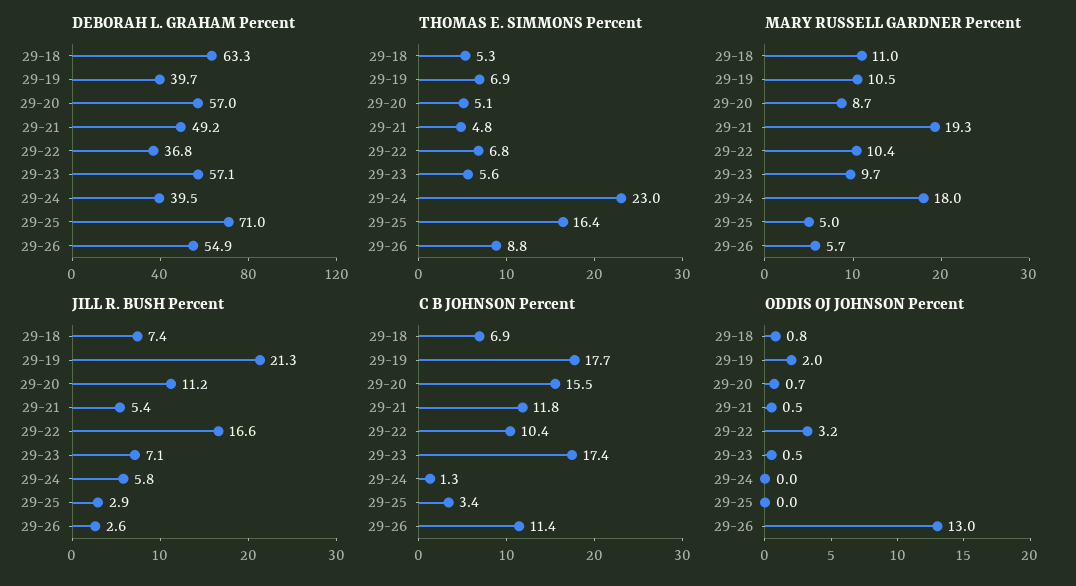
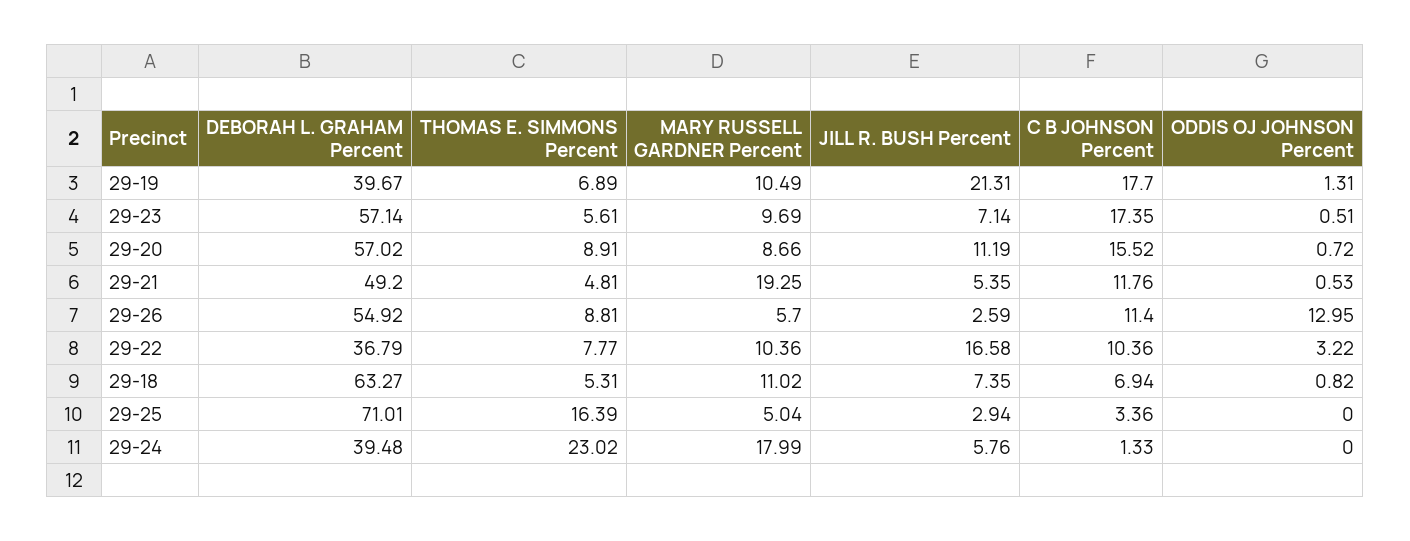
  {
    "DEBORAH L. GRAHAM Percent": {
      "29-18": 63.27,
      "29-19": 39.67,
      "29-20": 57.02,
      "29-21": 49.2,
      "29-22": 36.79,
      "29-23": 57.14,
      "29-24": 39.48,
      "29-25": 71.01,
      "29-26": 54.92
    },
    "THOMAS E. SIMMONS Percent": {
      "29-18": 5.31,
      "29-19": 6.89,
-     "29-20": 5.1,
+     "29-20": 8.91,
      "29-21": 4.81,
-     "29-22": 6.8,
+     "29-22": 7.77,
      "29-23": 5.61,
      "29-24": 23.02,
      "29-25": 16.39,
      "29-26": 8.81
    },
    "MARY RUSSELL GARDNER Percent": {
      "29-18": 11.02,
      "29-19": 10.49,
      "29-20": 8.66,
      "29-21": 19.25,
      "29-22": 10.36,
      "29-23": 9.69,
      "29-24": 17.99,
      "29-25": 5.04,
      "29-26": 5.7
    },
    "JILL R. BUSH Percent": {
      "29-18": 7.35,
      "29-19": 21.31,
      "29-20": 11.19,
      "29-21": 5.35,
      "29-22": 16.58,
      "29-23": 7.14,
      "29-24": 5.76,
      "29-25": 2.94,
      "29-26": 2.59
    },
    "C B JOHNSON Percent": {
      "29-18": 6.94,
      "29-19": 17.7,
      "29-20": 15.52,
      "29-21": 11.76,
      "29-22": 10.36,
      "29-23": 17.35,
      "29-24": 1.33,
      "29-25": 3.36,
      "29-26": 11.4
    },
    "ODDIS OJ JOHNSON Percent": {
      "29-18": 0.82,
-     "29-19": 2,
+     "29-19": 1.31,
      "29-20": 0.72,
      "29-21": 0.53,
      "29-22": 3.22,
      "29-23": 0.51,
      "29-24": 0,
      "29-25": 0,
      "29-26": 12.95
    }
  }

